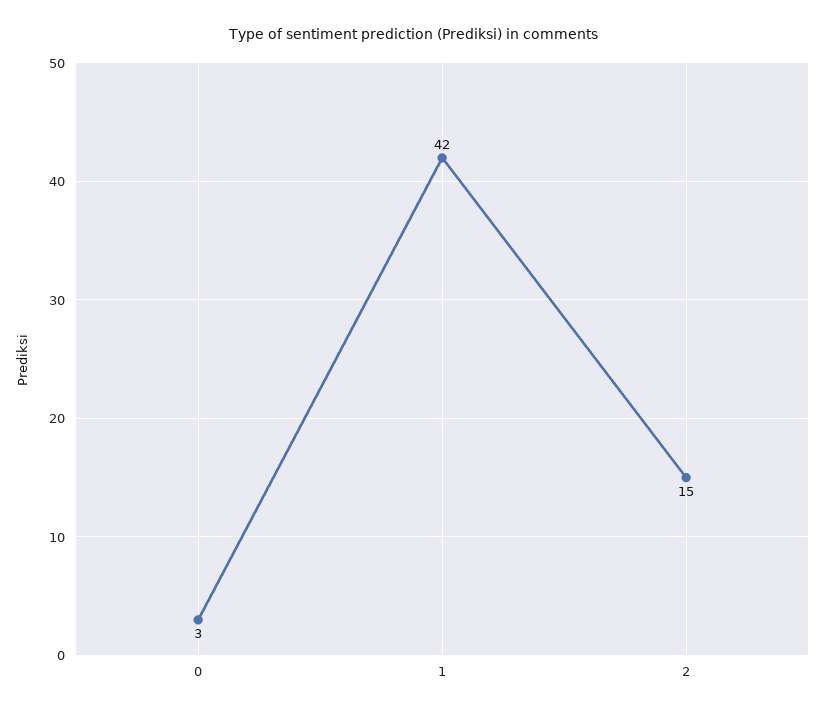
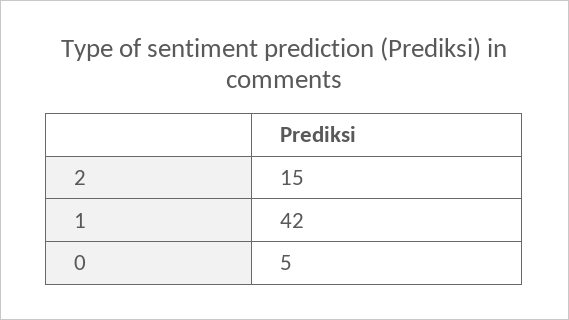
  {
-   "0": 3,
+   "0": 5,
    "1": 42,
    "2": 15
  }

